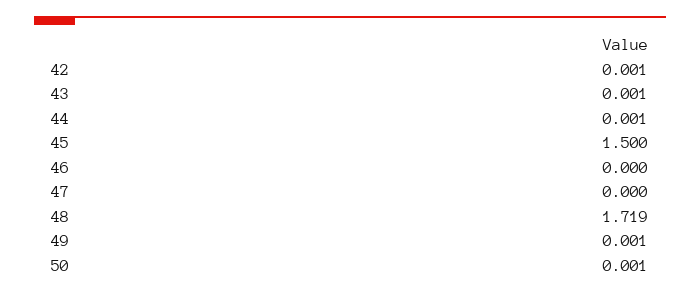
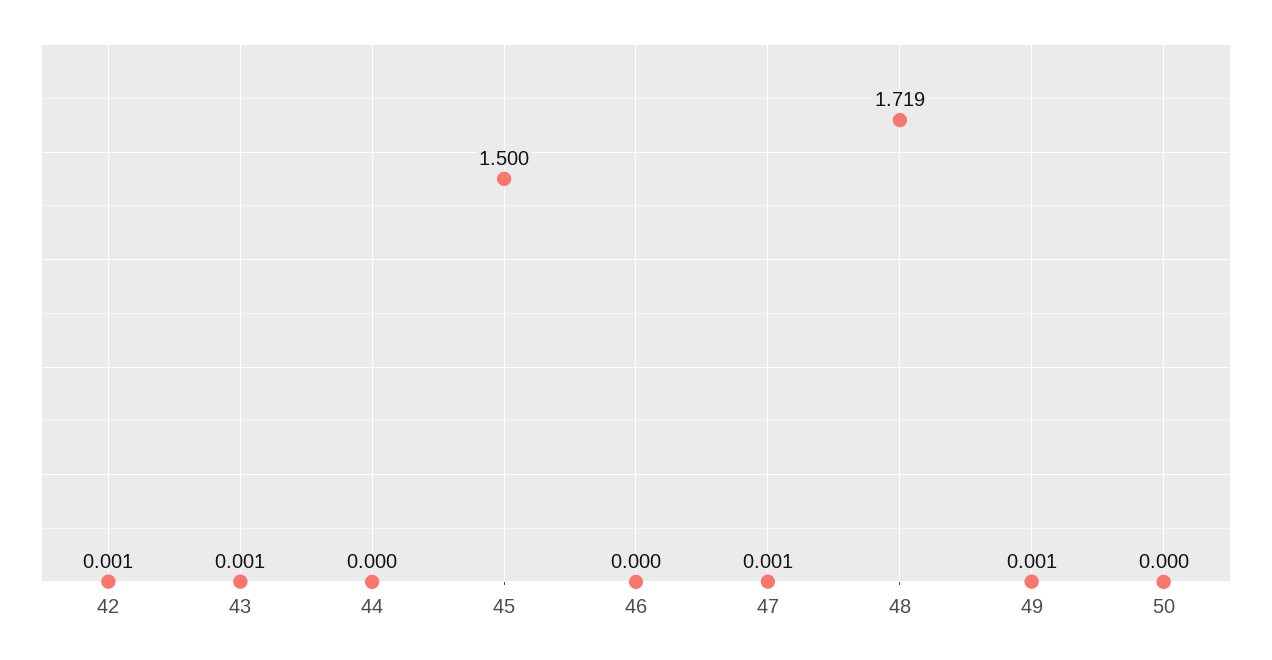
  {
    "42": 0.001,
    "43": 0.001,
-   "44": 0.001,
+   "44": 0,
    "45": 1.5,
    "46": 0,
-   "47": 0,
+   "47": 0.001,
    "48": 1.719,
    "49": 0.001,
-   "50": 0.001
+   "50": 0
  }

